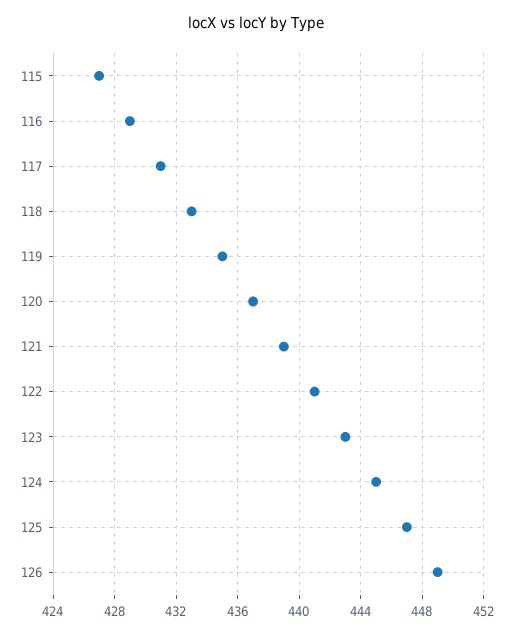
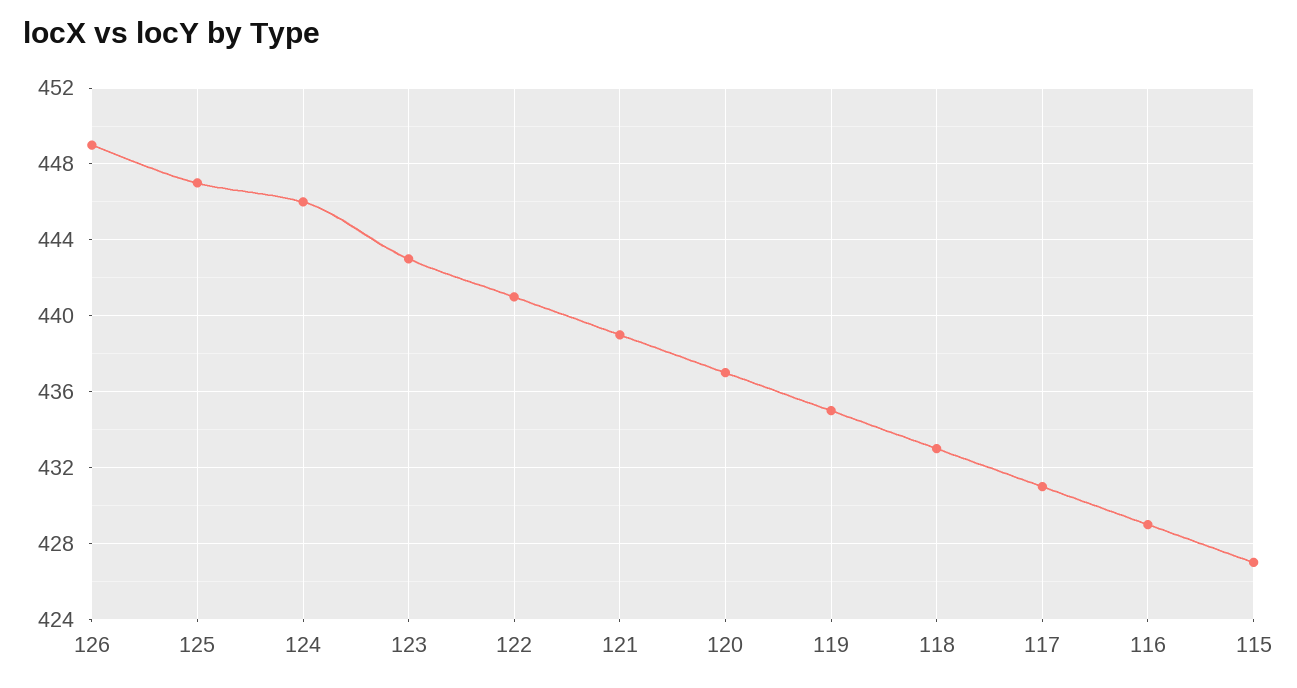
  {
    "115": 427,
    "116": 429,
    "117": 431,
    "118": 433,
    "119": 435,
    "120": 437,
    "121": 439,
    "122": 441,
    "123": 443,
-   "124": 445,
+   "124": 446,
    "125": 447,
    "126": 449
  }

